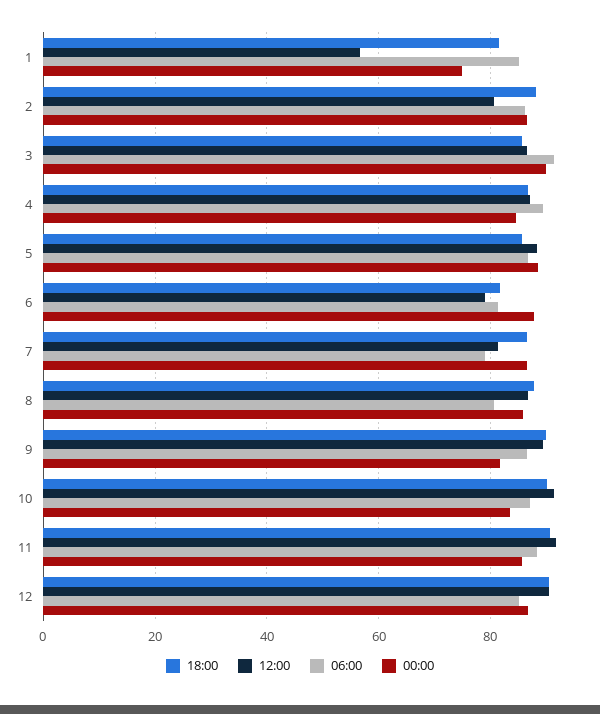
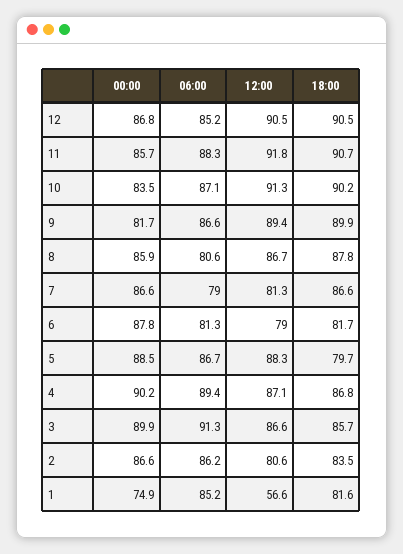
  {
    "18:00": {
      "1": 81.6,
-     "2": 88,
+     "2": 83.5,
      "3": 85.7,
      "4": 86.8,
-     "5": 86,
+     "5": 79.7,
      "6": 81.7,
      "7": 86.6,
      "8": 87.8,
      "9": 89.9,
      "10": 90.2,
      "11": 90.7,
      "12": 90.5
    },
    "12:00": {
      "1": 56.6,
      "2": 80.6,
      "3": 86.6,
      "4": 87.1,
      "5": 88.3,
      "6": 79,
      "7": 81.3,
      "8": 86.7,
      "9": 89.4,
      "10": 91.3,
      "11": 91.8,
      "12": 90.5
    },
    "06:00": {
      "1": 85.2,
      "2": 86.2,
      "3": 91.3,
      "4": 89.4,
      "5": 86.7,
      "6": 81.3,
      "7": 79,
      "8": 80.6,
      "9": 86.6,
      "10": 87.1,
      "11": 88.3,
      "12": 85.2
    },
    "00:00": {
      "1": 74.9,
      "2": 86.6,
      "3": 89.9,
-     "4": 84,
+     "4": 90.2,
      "5": 88.5,
      "6": 87.8,
      "7": 86.6,
      "8": 85.9,
      "9": 81.7,
      "10": 83.5,
      "11": 85.7,
      "12": 86.8
    }
  }

